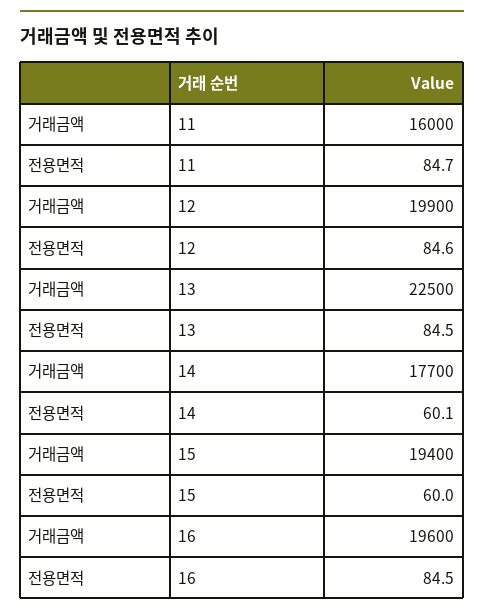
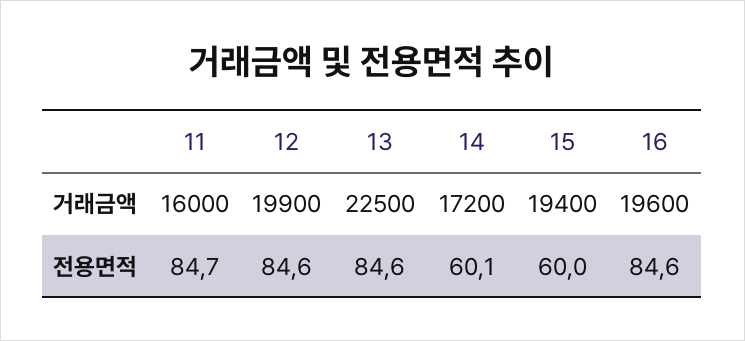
  {
    "거래금액": {
      "11": 16000,
      "12": 19900,
      "13": 22500,
-     "14": 17700,
+     "14": 17200,
      "15": 19400,
      "16": 19600
    },
    "전용면적": {
      "11": 84.7,
      "12": 84.6,
-     "13": 84.5,
+     "13": 84.6,
      "14": 60.1,
      "15": 60,
-     "16": 84.5
+     "16": 84.6
    }
  }

